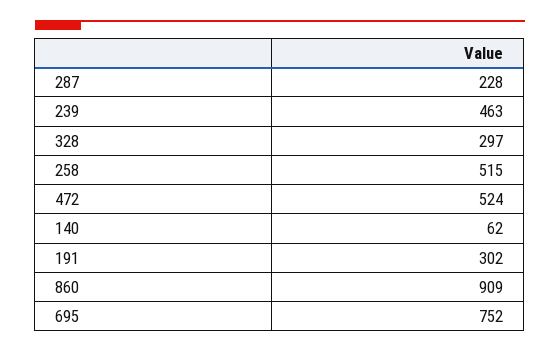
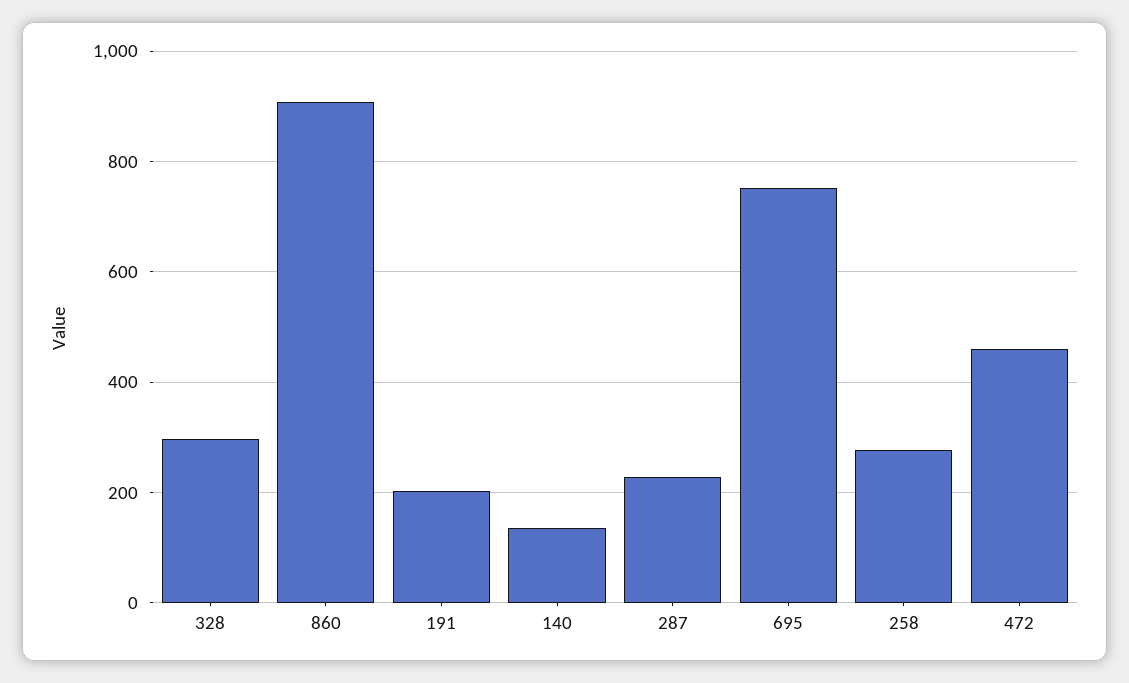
  {
    "287": 228,
-   "239": 463,
    "328": 297,
-   "258": 515,
+   "258": 280,
-   "472": 524,
+   "472": 460,
-   "140": 62,
+   "140": 140,
-   "191": 302,
+   "191": 200,
    "860": 909,
    "695": 752
  }

